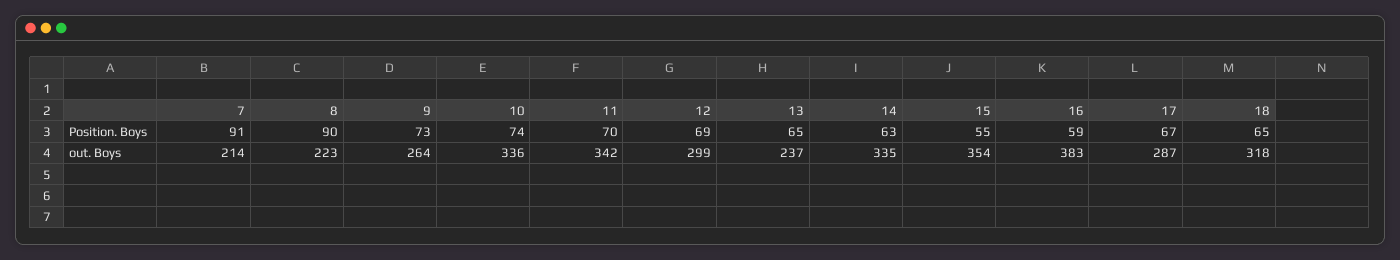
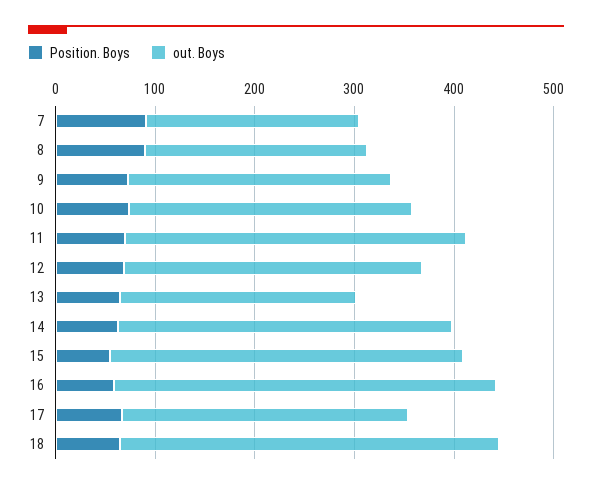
  {
    "Position. Boys": {
      "7": 91,
      "8": 90,
      "9": 73,
      "10": 74,
      "11": 70,
      "12": 69,
      "13": 65,
      "14": 63,
      "15": 55,
      "16": 59,
      "17": 67,
      "18": 65
    },
    "out. Boys": {
      "7": 214,
      "8": 223,
      "9": 264,
-     "10": 336,
+     "10": 280,
      "11": 342,
      "12": 299,
      "13": 237,
      "14": 335,
      "15": 354,
      "16": 383,
      "17": 287,
-     "18": 318
+     "18": 380
    }
  }

